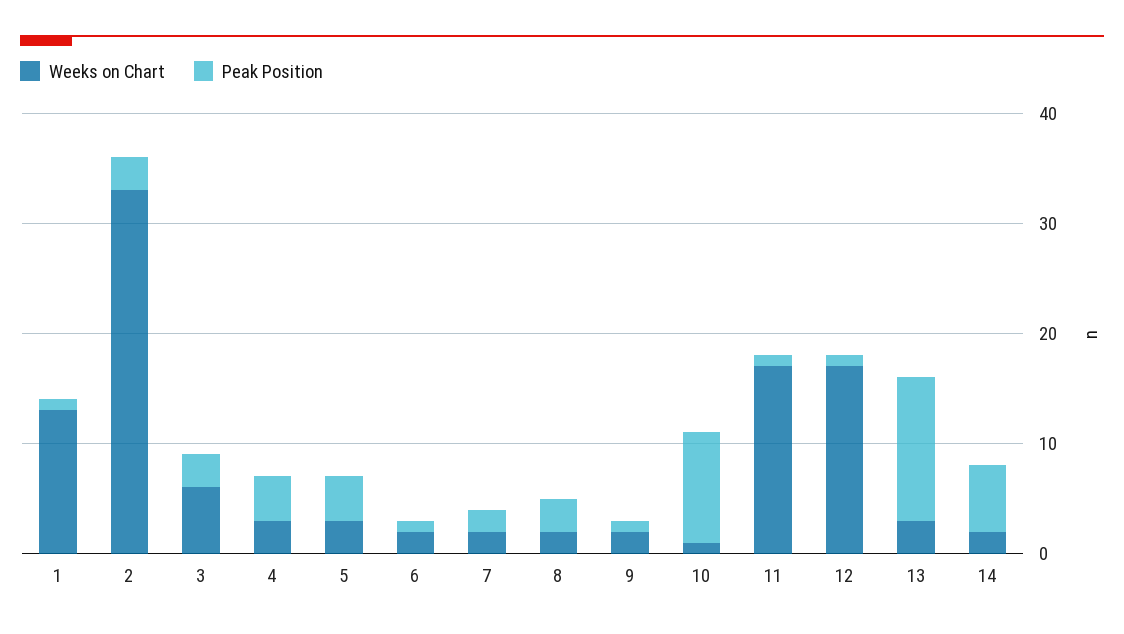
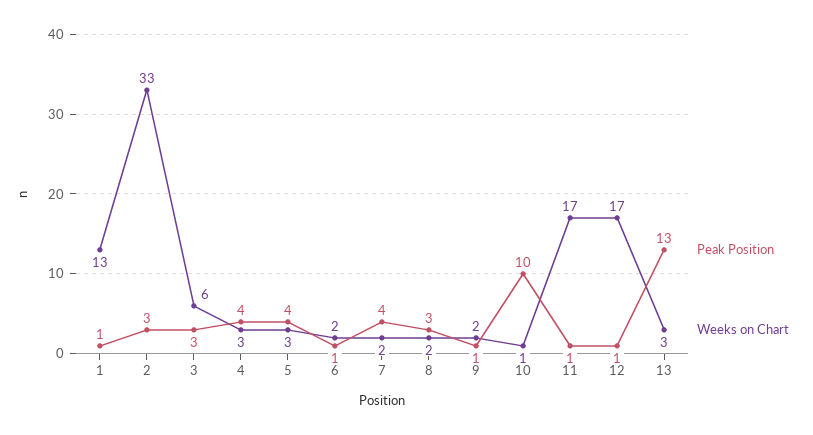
  {
    "Weeks on Chart": {
      "1": 13,
      "2": 33,
      "3": 6,
      "4": 3,
      "5": 3,
      "6": 2,
      "7": 2,
      "8": 2,
      "9": 2,
      "10": 1,
      "11": 17,
      "12": 17,
-     "13": 3,
+     "13": 3
-     "14": 2
    },
    "Peak Position": {
      "1": 1,
      "2": 3,
      "3": 3,
      "4": 4,
      "5": 4,
      "6": 1,
-     "7": 2,
+     "7": 4,
      "8": 3,
      "9": 1,
      "10": 10,
      "11": 1,
      "12": 1,
-     "13": 13,
+     "13": 13
-     "14": 6
    }
  }

